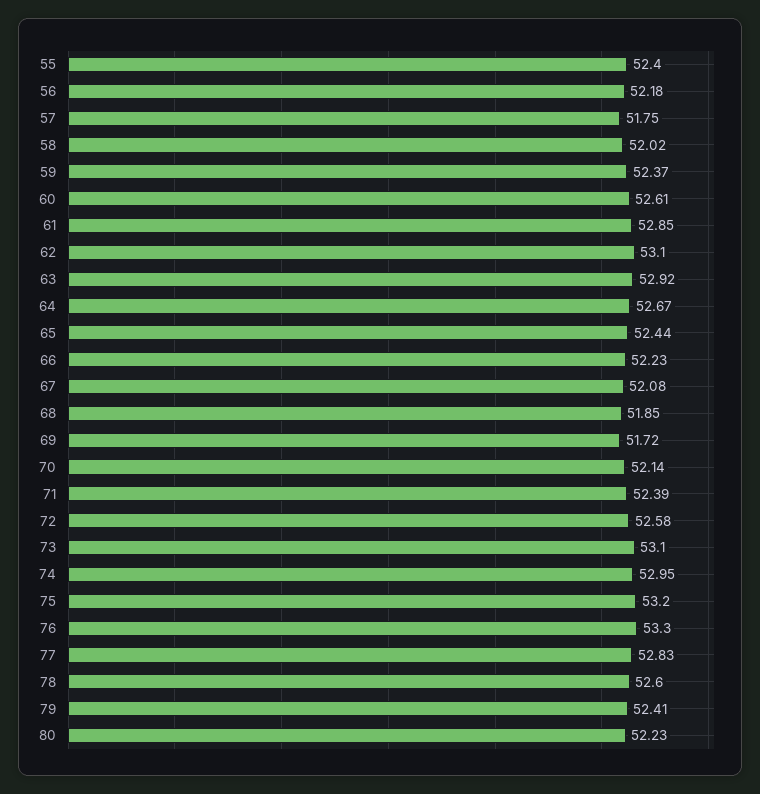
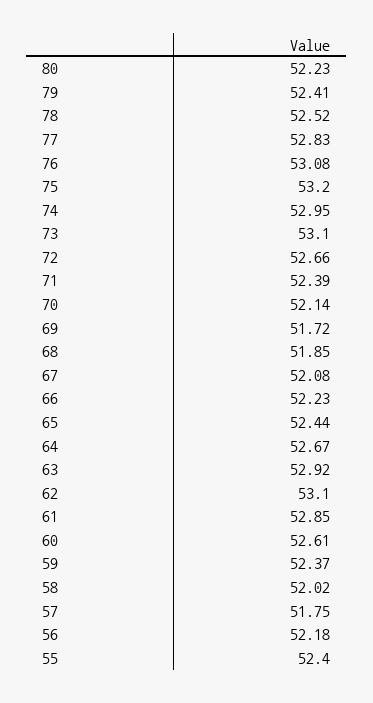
  {
    "55": 52.4,
    "56": 52.18,
    "57": 51.75,
    "58": 52.02,
    "59": 52.37,
    "60": 52.61,
    "61": 52.85,
    "62": 53.1,
    "63": 52.92,
    "64": 52.67,
    "65": 52.44,
    "66": 52.23,
    "67": 52.08,
    "68": 51.85,
    "69": 51.72,
    "70": 52.14,
    "71": 52.39,
-   "72": 52.58,
+   "72": 52.66,
    "73": 53.1,
    "74": 52.95,
    "75": 53.2,
-   "76": 53.3,
+   "76": 53.08,
    "77": 52.83,
-   "78": 52.6,
+   "78": 52.52,
    "79": 52.41,
    "80": 52.23
  }

